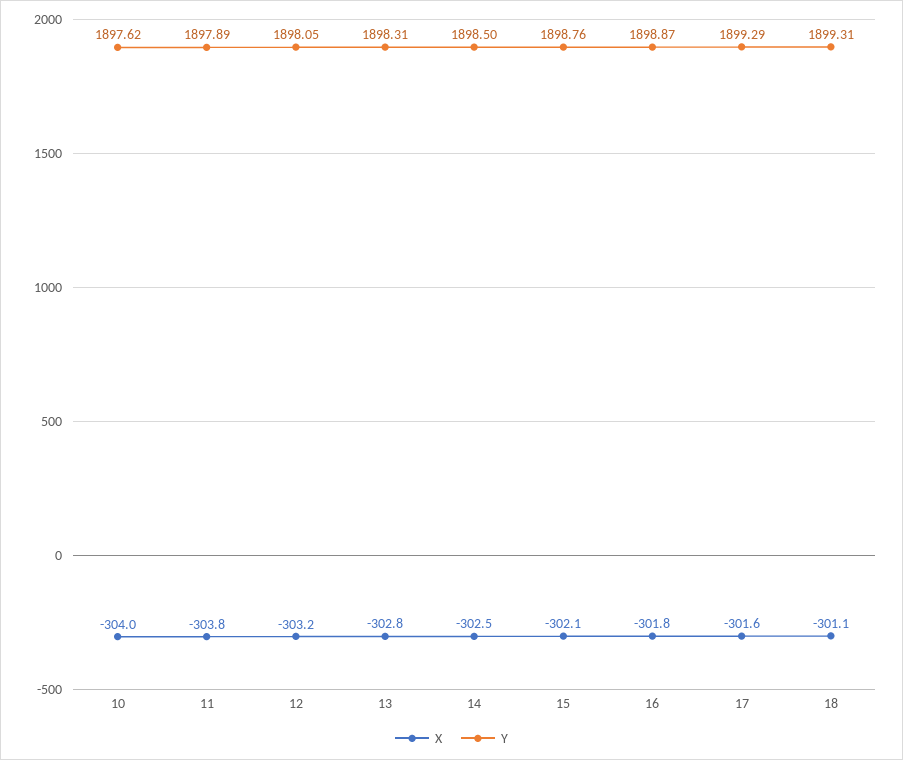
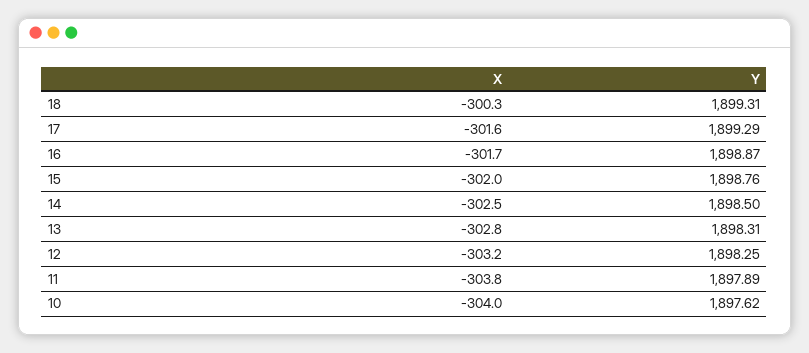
  {
    "X": {
      "10": -304,
      "11": -303.8,
      "12": -303.2,
      "13": -302.8,
      "14": -302.5,
-     "15": -302.1,
+     "15": -302,
-     "16": -301.8,
+     "16": -301.7,
      "17": -301.6,
-     "18": -301.1
+     "18": -300.3
    },
    "Y": {
      "10": 1897.62,
      "11": 1897.89,
-     "12": 1898.05,
+     "12": 1898.25,
      "13": 1898.31,
      "14": 1898.5,
      "15": 1898.76,
      "16": 1898.87,
      "17": 1899.29,
      "18": 1899.31
    }
  }

